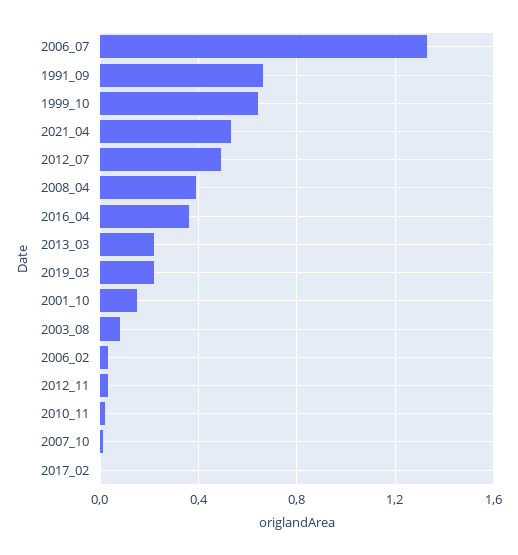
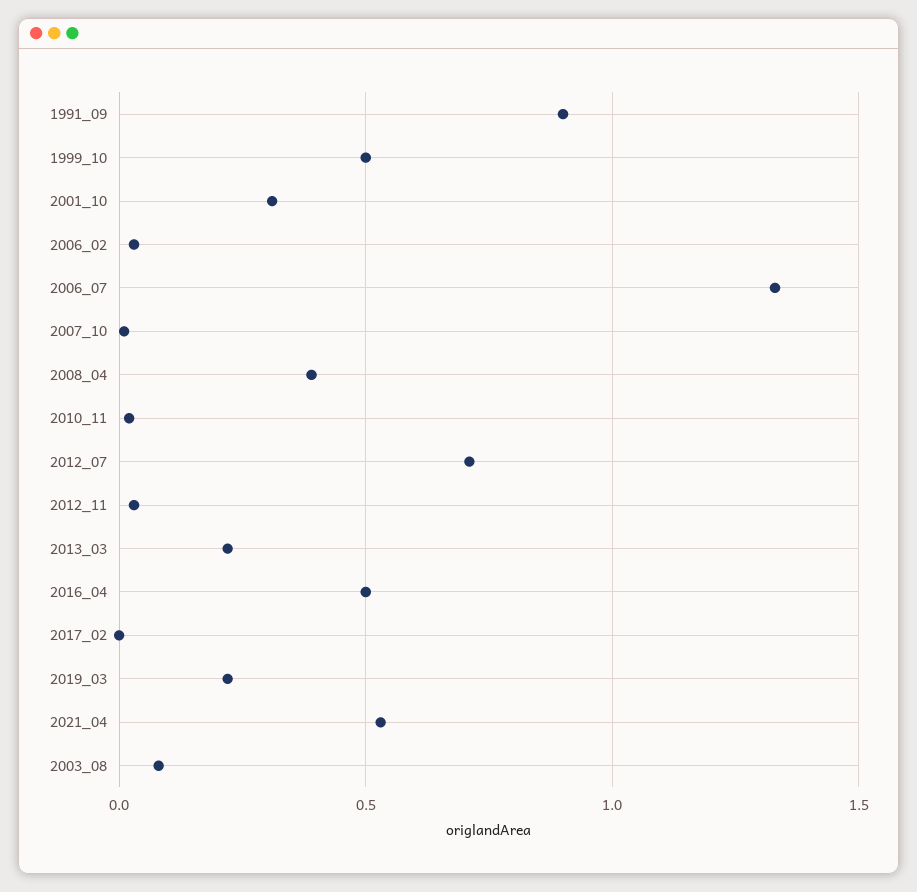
  {
    "2006_07": 1.35,
-   "1991_09": 0.65,
+   "1991_09": 0.9,
-   "1999_10": 0.65,
+   "1999_10": 0.5,
    "2021_04": 0.55,
-   "2012_07": 0.5,
+   "2012_07": 0.7,
    "2008_04": 0.4,
-   "2016_04": 0.35,
+   "2016_04": 0.5,
    "2013_03": 0.2,
    "2019_03": 0.2,
-   "2001_10": 0.15,
+   "2001_10": 0.3,
    "2003_08": 0.1,
    "2006_02": 0.05,
    "2012_11": 0.05,
    "2010_11": 0,
    "2007_10": 0,
    "2017_02": 0
  }

